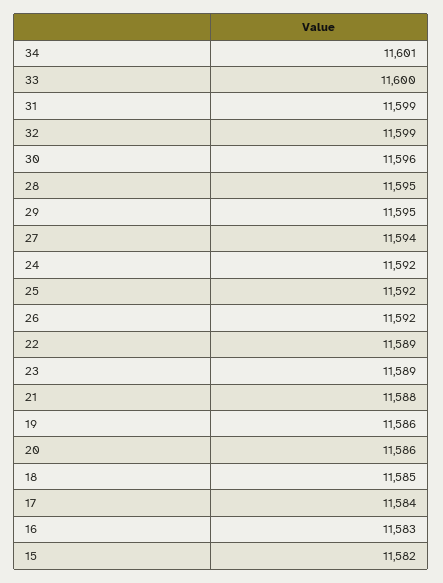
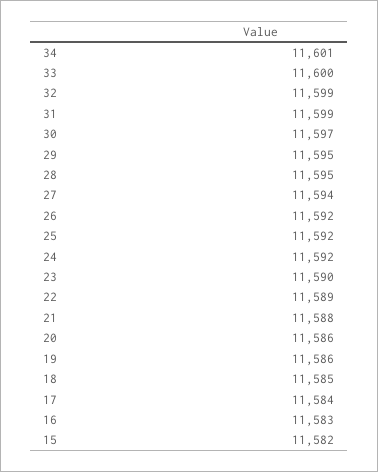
  {
    "34": 11601,
    "33": 11600,
    "31": 11599,
    "32": 11599,
-   "30": 11596,
+   "30": 11597,
    "28": 11595,
    "29": 11595,
    "27": 11594,
    "24": 11592,
    "25": 11592,
    "26": 11592,
    "22": 11589,
-   "23": 11589,
+   "23": 11590,
    "21": 11588,
    "19": 11586,
    "20": 11586,
    "18": 11585,
    "17": 11584,
    "16": 11583,
    "15": 11582
  }

